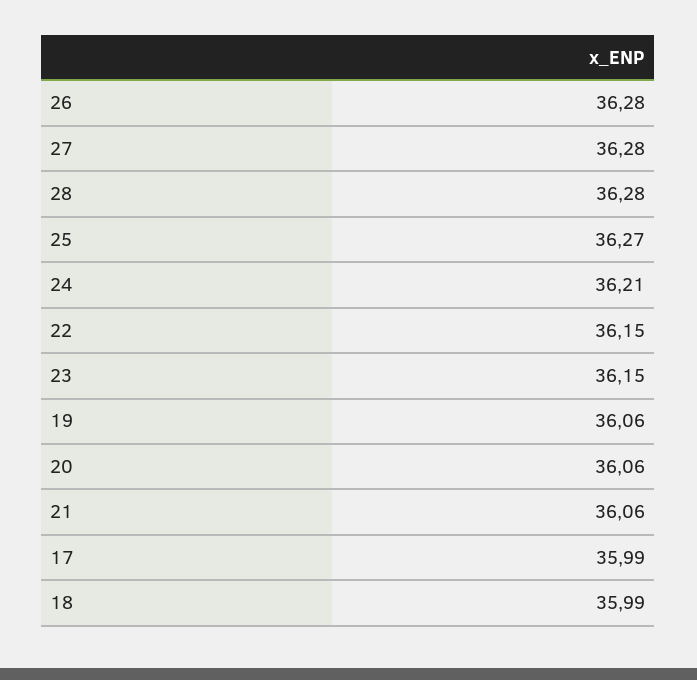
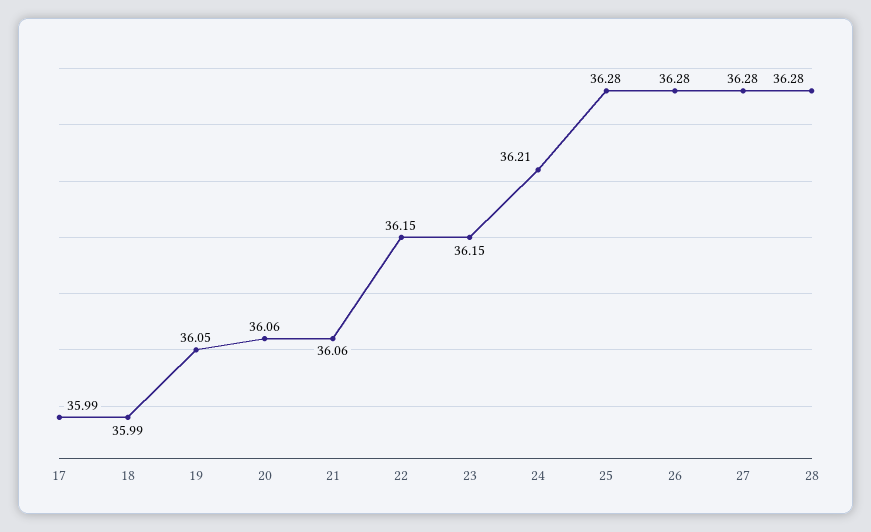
  {
    "26": 36.28,
    "27": 36.28,
    "28": 36.28,
-   "25": 36.27,
+   "25": 36.28,
    "24": 36.21,
    "22": 36.15,
    "23": 36.15,
-   "19": 36.06,
+   "19": 36.05,
    "20": 36.06,
    "21": 36.06,
    "17": 35.99,
    "18": 35.99
  }

